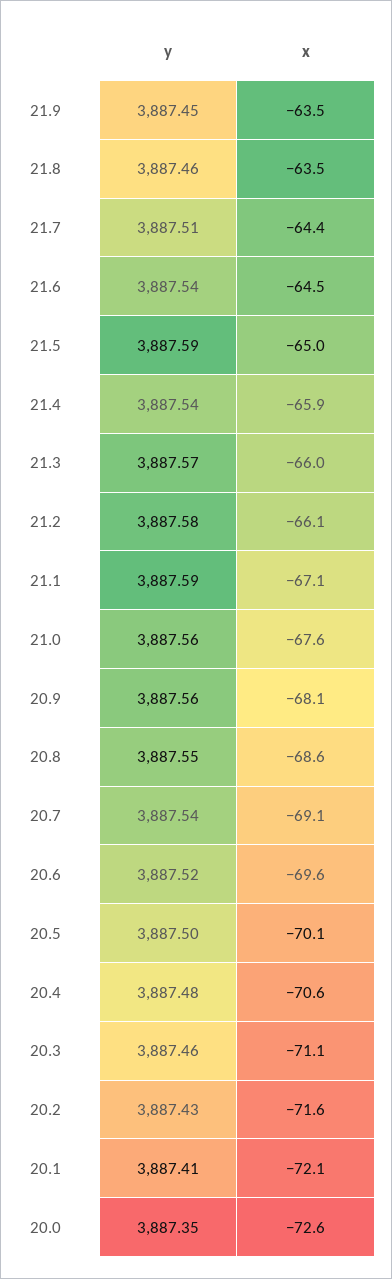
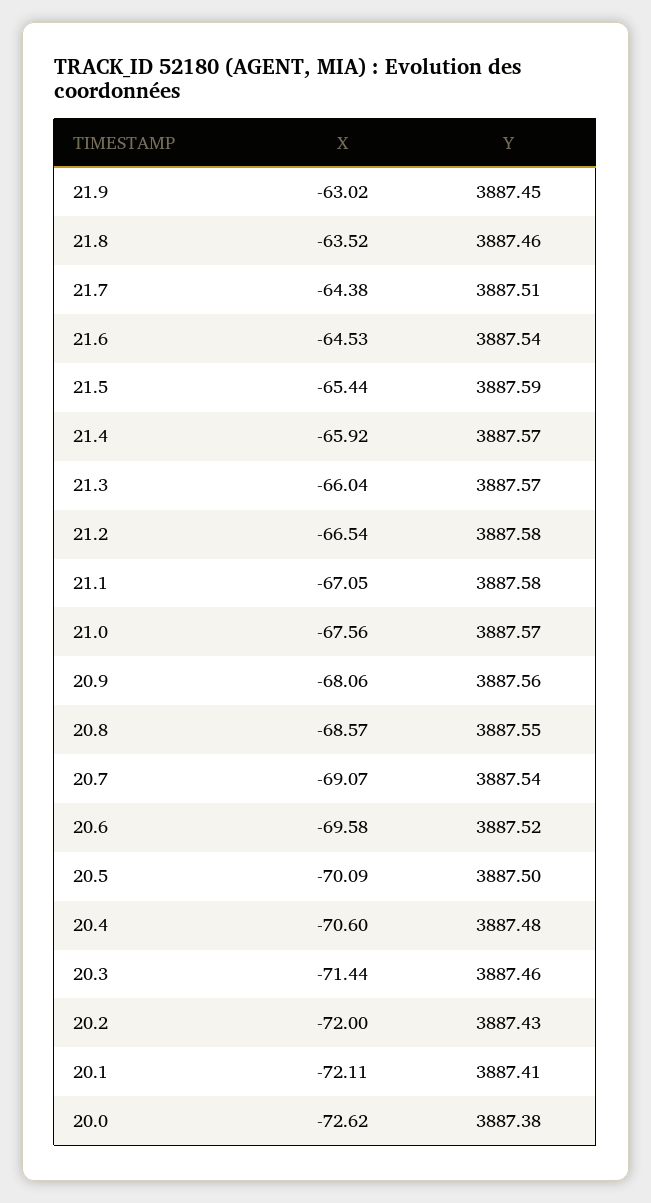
  {
    "y": {
      "21.9": 3887.45,
      "21.8": 3887.46,
      "21.7": 3887.51,
      "21.6": 3887.54,
      "21.5": 3887.59,
-     "21.4": 3887.54,
+     "21.4": 3887.57,
      "21.3": 3887.57,
      "21.2": 3887.58,
-     "21.1": 3887.59,
+     "21.1": 3887.58,
-     "21.0": 3887.56,
+     "21.0": 3887.57,
      "20.9": 3887.56,
      "20.8": 3887.55,
      "20.7": 3887.54,
      "20.6": 3887.52,
      "20.5": 3887.5,
      "20.4": 3887.48,
      "20.3": 3887.46,
      "20.2": 3887.43,
      "20.1": 3887.41,
-     "20.0": 3887.35
+     "20.0": 3887.38
    },
    "x": {
-     "21.9": -63.5,
+     "21.9": -63.02,
      "21.8": -63.52,
      "21.7": -64.38,
      "21.6": -64.53,
-     "21.5": -65,
+     "21.5": -65.44,
      "21.4": -65.92,
      "21.3": -66.04,
-     "21.2": -66.1,
+     "21.2": -66.54,
      "21.1": -67.05,
      "21.0": -67.56,
      "20.9": -68.06,
      "20.8": -68.57,
      "20.7": -69.07,
      "20.6": -69.58,
      "20.5": -70.09,
      "20.4": -70.6,
-     "20.3": -71.1,
+     "20.3": -71.44,
-     "20.2": -71.6,
+     "20.2": -72,
      "20.1": -72.11,
      "20.0": -72.62
    }
  }

